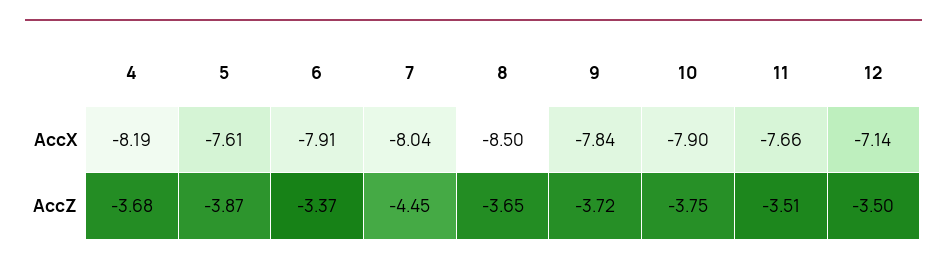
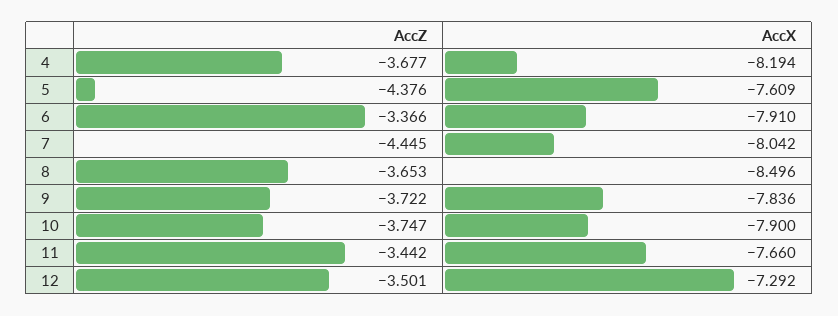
  {
    "4": {
      "AccX": -8.194,
      "AccZ": -3.677
    },
    "5": {
      "AccX": -7.609,
-     "AccZ": -3.87
+     "AccZ": -4.376
    },
    "6": {
      "AccX": -7.91,
      "AccZ": -3.366
    },
    "7": {
      "AccX": -8.042,
      "AccZ": -4.445
    },
    "8": {
      "AccX": -8.496,
      "AccZ": -3.653
    },
    "9": {
      "AccX": -7.836,
      "AccZ": -3.722
    },
    "10": {
      "AccX": -7.9,
      "AccZ": -3.747
    },
    "11": {
      "AccX": -7.66,
-     "AccZ": -3.51
+     "AccZ": -3.442
    },
    "12": {
-     "AccX": -7.14,
+     "AccX": -7.292,
      "AccZ": -3.501
    }
  }

